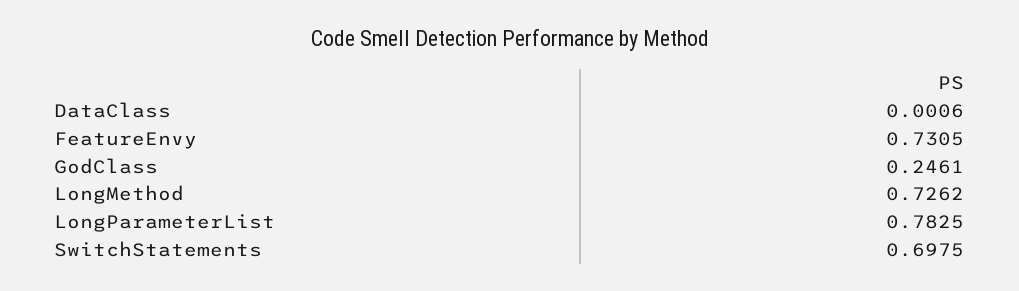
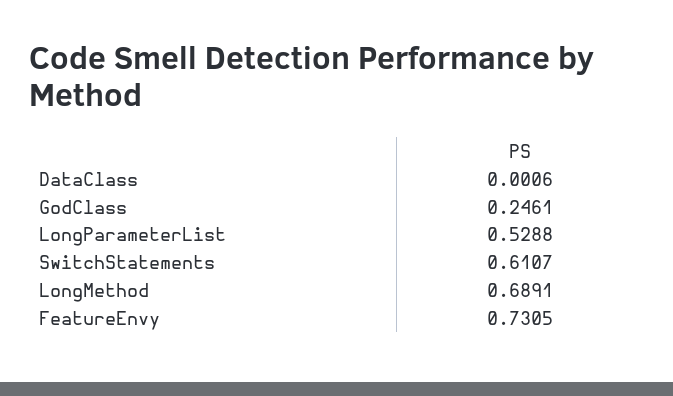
  {
    "DataClass": 0.0006,
    "FeatureEnvy": 0.7305,
    "GodClass": 0.2461,
-   "LongMethod": 0.7262,
+   "LongMethod": 0.6891,
-   "LongParameterList": 0.7825,
+   "LongParameterList": 0.5288,
-   "SwitchStatements": 0.6975
+   "SwitchStatements": 0.6107
  }

